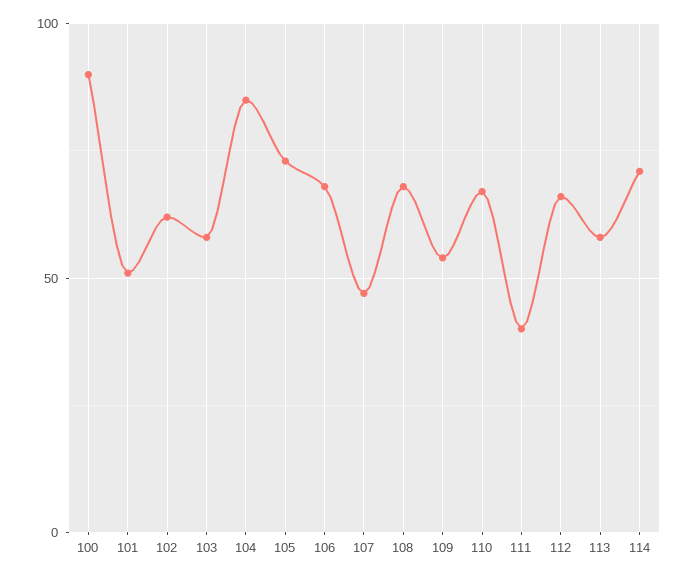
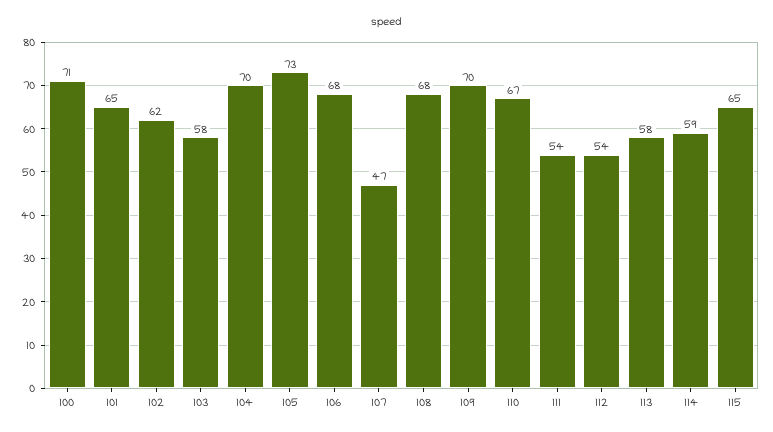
  {
-   "100": 90,
+   "100": 71,
-   "101": 50,
+   "101": 65,
    "102": 62,
    "103": 58,
-   "104": 85,
+   "104": 70,
    "105": 73,
    "106": 68,
    "107": 47,
    "108": 68,
-   "109": 55,
+   "109": 70,
    "110": 67,
-   "111": 40,
+   "111": 54,
-   "112": 65,
+   "112": 54,
    "113": 58,
-   "114": 70
+   "114": 59,
+   "115": 65
  }

